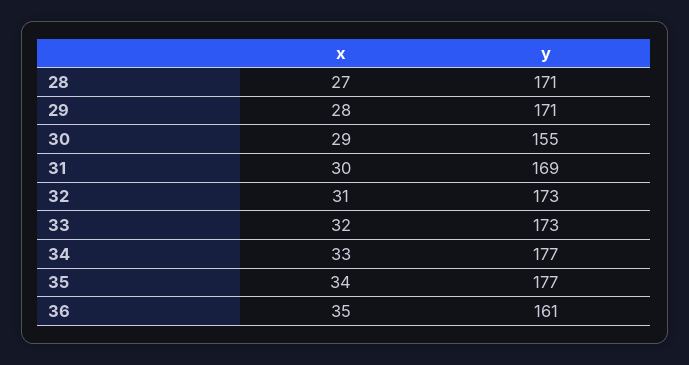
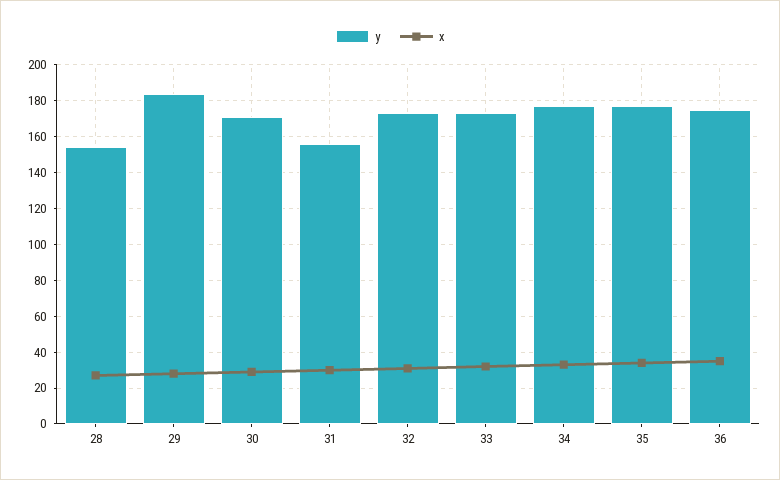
  {
    "x": {
      "28": 27,
      "29": 28,
      "30": 29,
      "31": 30,
      "32": 31,
      "33": 32,
      "34": 33,
      "35": 34,
      "36": 35
    },
    "y": {
-     "28": 171,
+     "28": 155,
-     "29": 171,
+     "29": 185,
-     "30": 155,
+     "30": 170,
-     "31": 169,
+     "31": 155,
      "32": 173,
      "33": 173,
      "34": 177,
      "35": 177,
-     "36": 161
+     "36": 175
    }
  }

